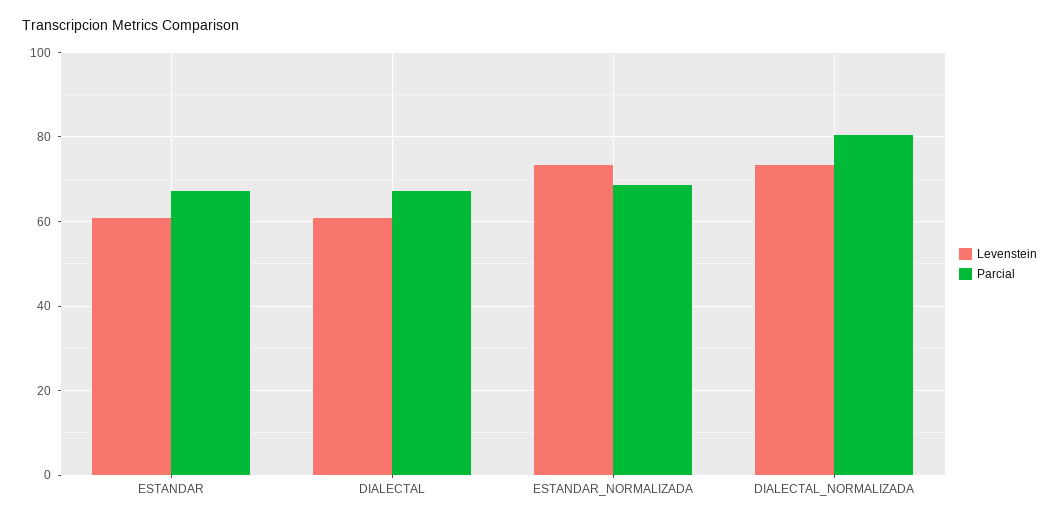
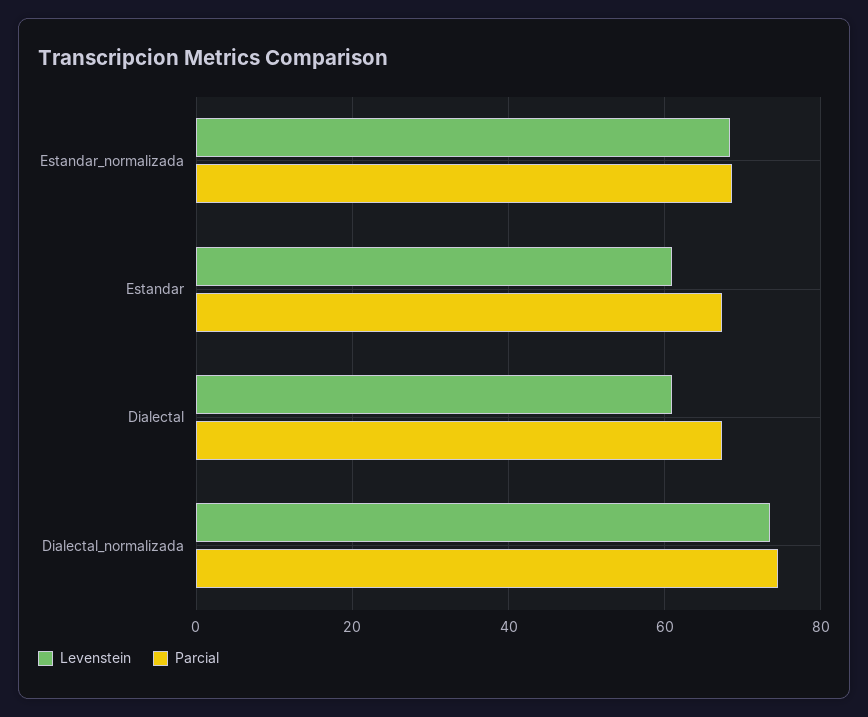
  {
    "Levenstein": {
      "ESTANDAR": 60,
      "DIALECTAL": 60,
-     "ESTANDAR_NORMALIZADA": 74,
+     "ESTANDAR_NORMALIZADA": 68,
      "DIALECTAL_NORMALIZADA": 74
    },
    "Parcial": {
      "ESTANDAR": 68,
      "DIALECTAL": 68,
      "ESTANDAR_NORMALIZADA": 68,
-     "DIALECTAL_NORMALIZADA": 80
+     "DIALECTAL_NORMALIZADA": 74
    }
  }

